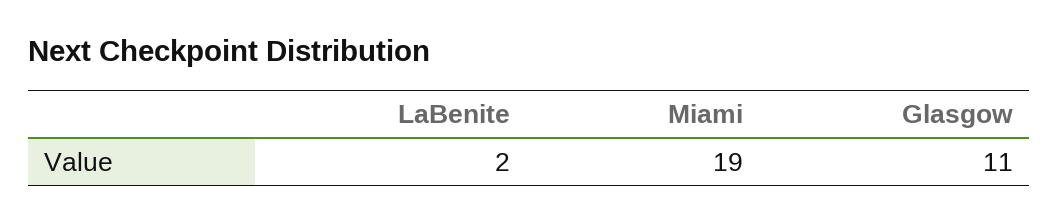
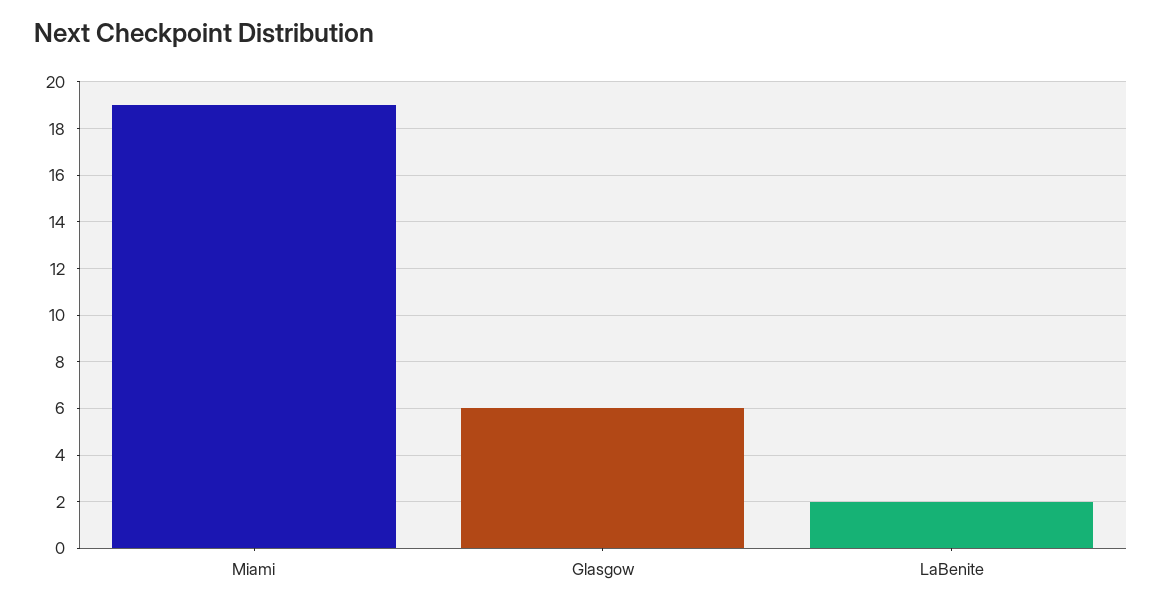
  {
    "LaBenite": 2,
    "Miami": 19,
-   "Glasgow": 11
+   "Glasgow": 6
  }

